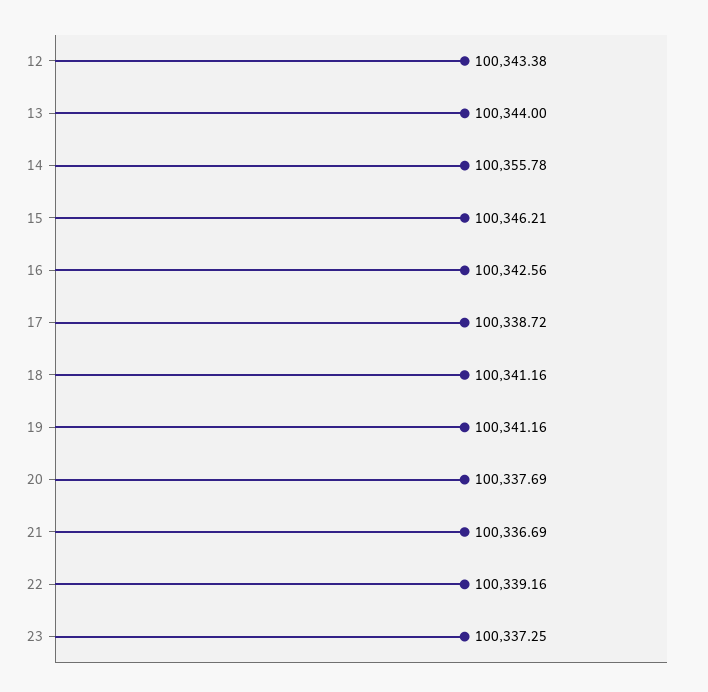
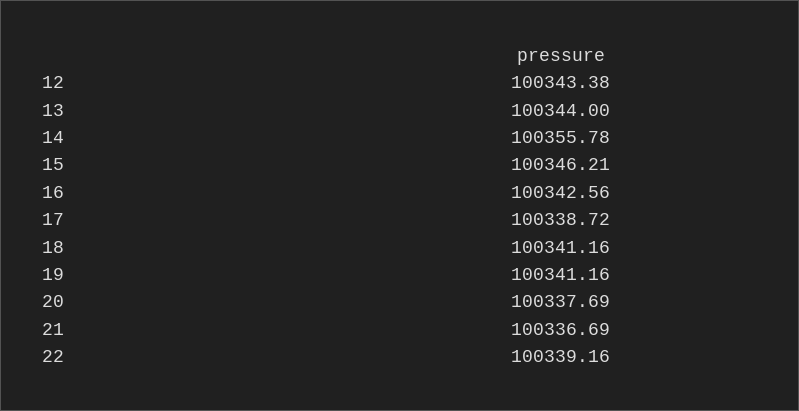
  {
    "12": 100343.38,
    "13": 100344,
    "14": 100355.78,
    "15": 100346.21,
    "16": 100342.56,
    "17": 100338.72,
    "18": 100341.16,
    "19": 100341.16,
    "20": 100337.69,
    "21": 100336.69,
-   "22": 100339.16,
+   "22": 100339.16
-   "23": 100337.25
  }

